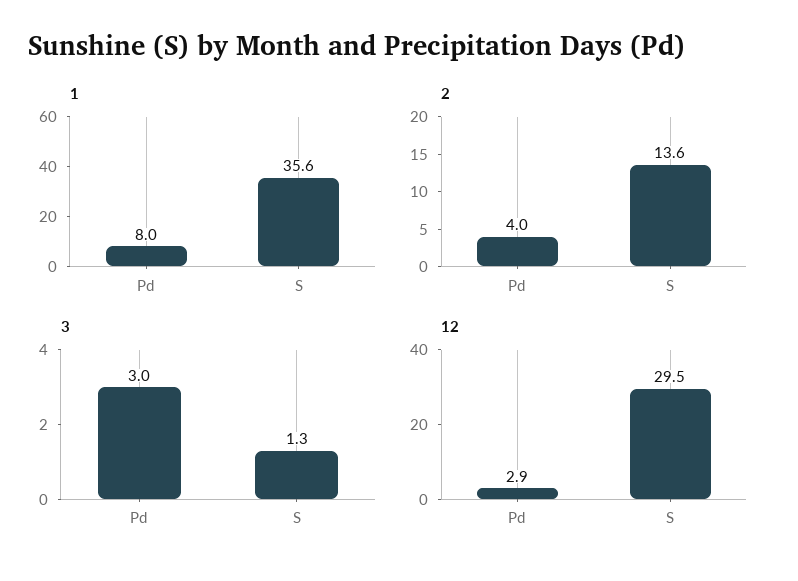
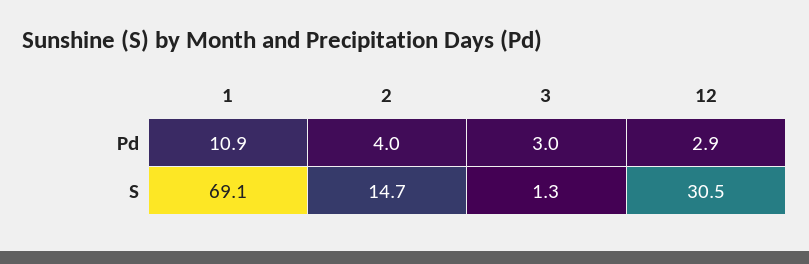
  {
    "1": {
-     "Pd": 8,
+     "Pd": 10.9,
-     "S": 35.6
+     "S": 69.1
    },
    "2": {
      "Pd": 4,
-     "S": 13.6
+     "S": 14.7
    },
    "3": {
      "Pd": 3,
      "S": 1.3
    },
    "12": {
      "Pd": 2.9,
-     "S": 29.5
+     "S": 30.5
    }
  }

